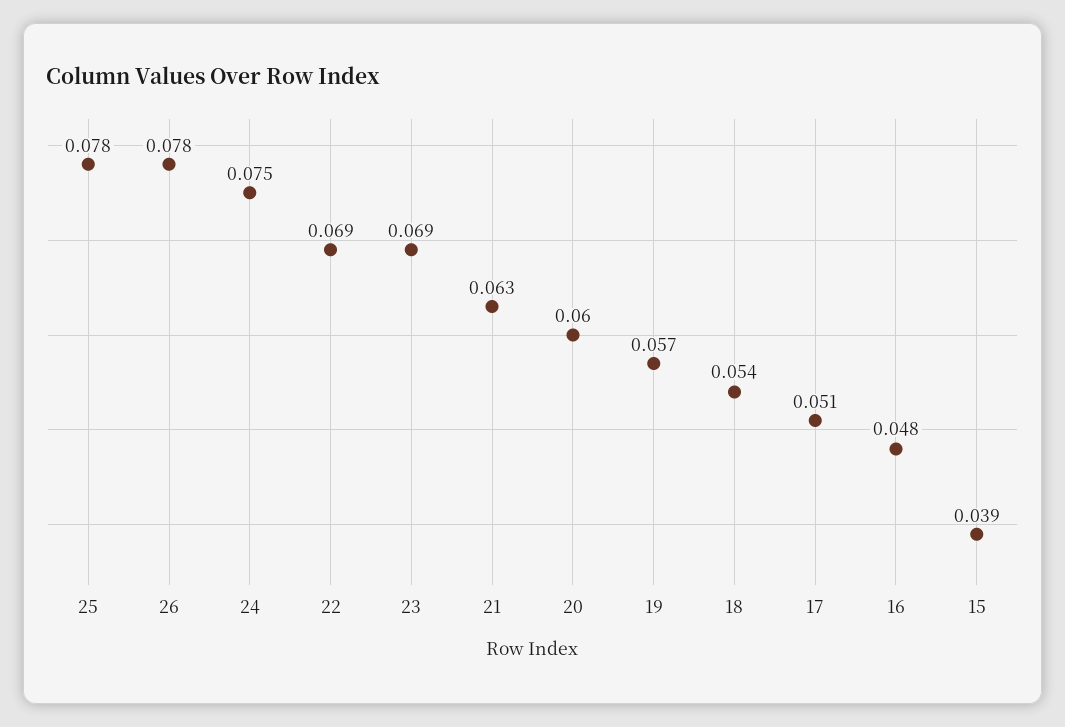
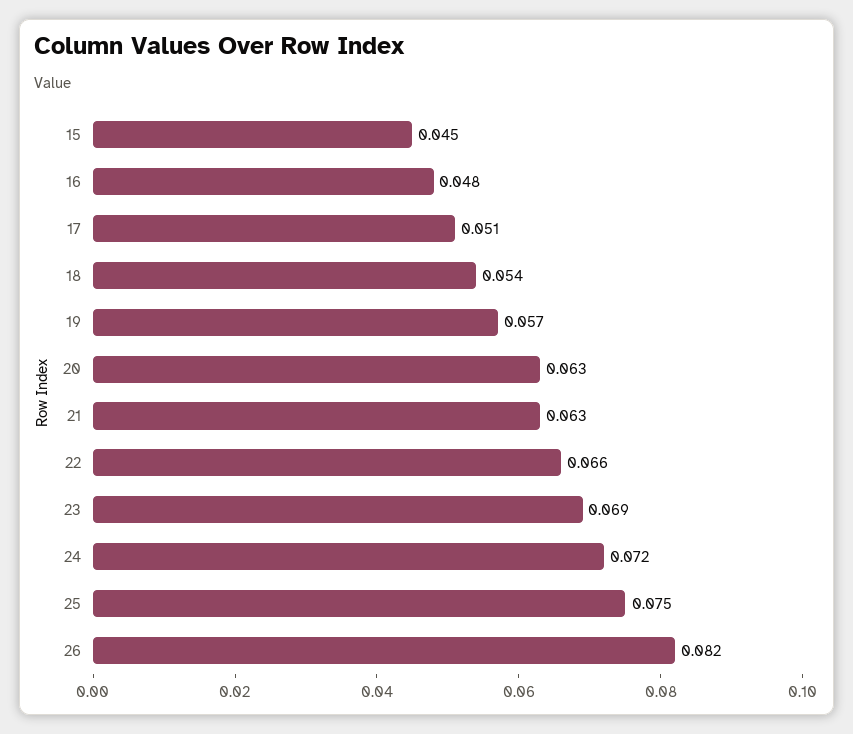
  {
-   "25": 0.078,
+   "25": 0.075,
-   "26": 0.078,
+   "26": 0.082,
-   "24": 0.075,
+   "24": 0.072,
-   "22": 0.069,
+   "22": 0.066,
    "23": 0.069,
    "21": 0.063,
-   "20": 0.06,
+   "20": 0.063,
    "19": 0.057,
    "18": 0.054,
    "17": 0.051,
    "16": 0.048,
-   "15": 0.039
+   "15": 0.045
  }

